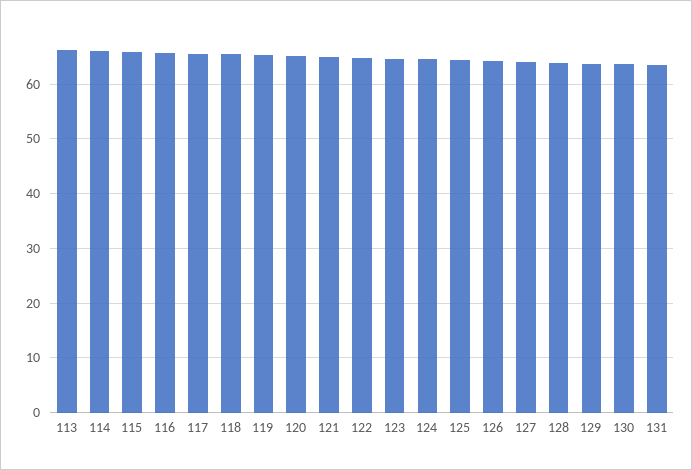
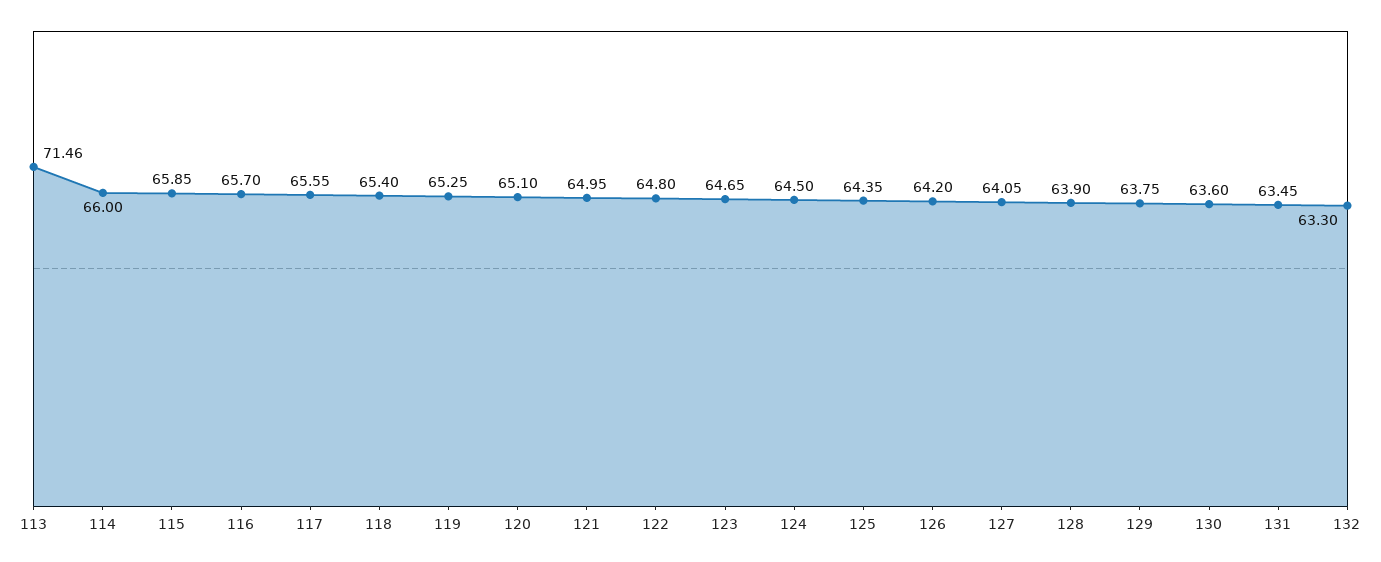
  {
-   "113": 66,
+   "113": 71.46,
    "114": 66,
    "115": 65.85,
    "116": 65.7,
    "117": 65.55,
    "118": 65.4,
    "119": 65.25,
    "120": 65.1,
    "121": 64.95,
    "122": 64.8,
    "123": 64.65,
    "124": 64.5,
    "125": 64.35,
    "126": 64.2,
    "127": 64.05,
    "128": 63.9,
    "129": 63.75,
    "130": 63.6,
-   "131": 63.45
+   "131": 63.45,
+   "132": 63.3
  }

